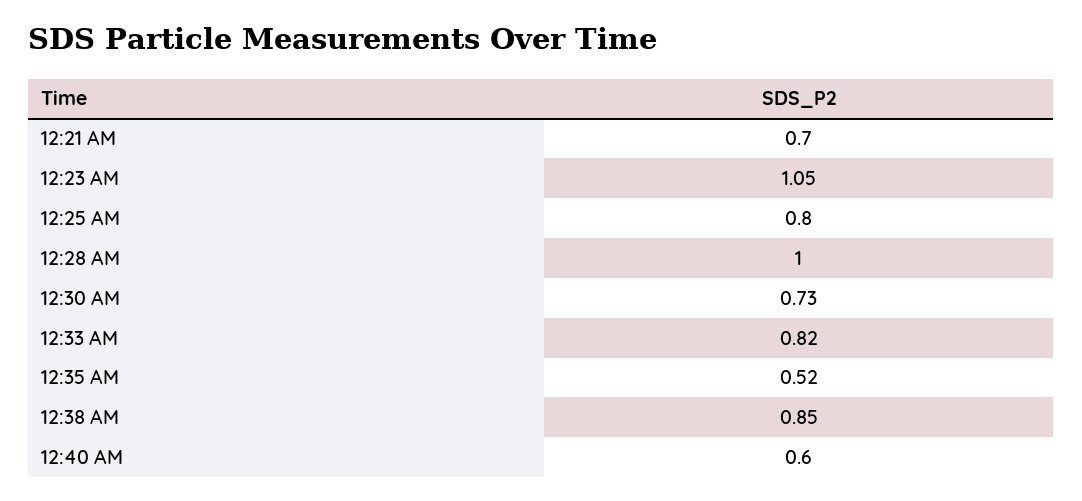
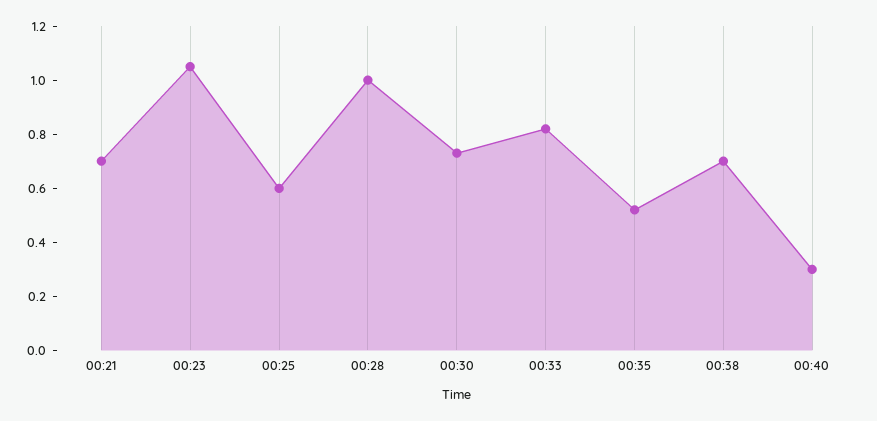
  {
    "12:21 AM": 0.7,
    "12:23 AM": 1.05,
-   "12:25 AM": 0.8,
+   "12:25 AM": 0.6,
    "12:28 AM": 1,
    "12:30 AM": 0.73,
    "12:33 AM": 0.82,
    "12:35 AM": 0.52,
-   "12:38 AM": 0.85,
+   "12:38 AM": 0.7,
-   "12:40 AM": 0.6
+   "12:40 AM": 0.3
  }

